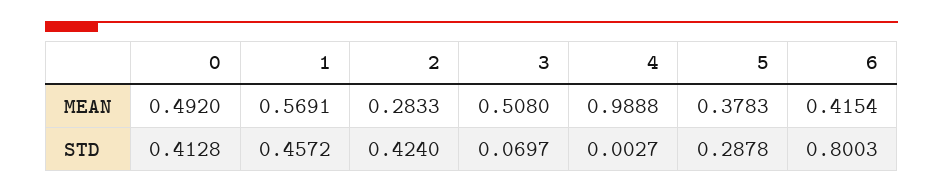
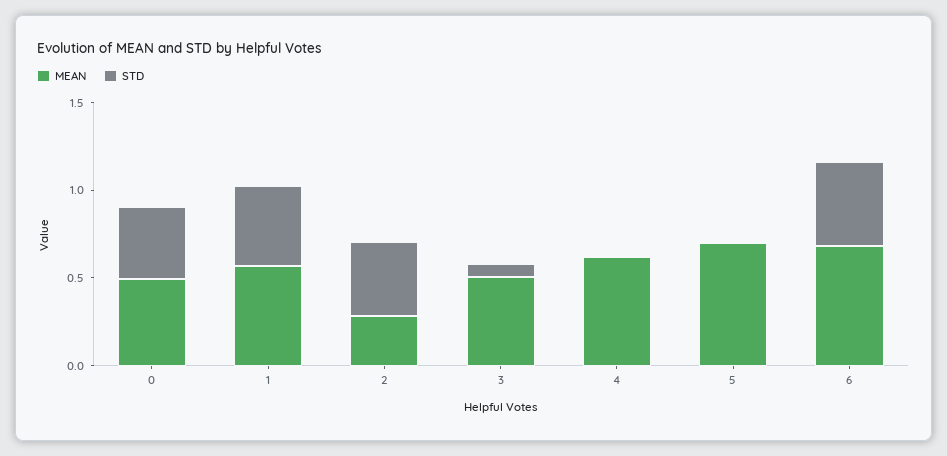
  {
    "MEAN": {
      "0": 0.492,
      "1": 0.5691,
      "2": 0.2833,
      "3": 0.508,
-     "4": 0.9888,
+     "4": 0.6,
-     "5": 0.3783,
+     "5": 0.7,
-     "6": 0.4154
+     "6": 0.7
    },
    "STD": {
      "0": 0.4128,
      "1": 0.4572,
      "2": 0.424,
      "3": 0.0697,
      "4": 0.0027,
-     "5": 0.2878,
+     "5": 0,
-     "6": 0.8003
+     "6": 0.5
    }
  }

